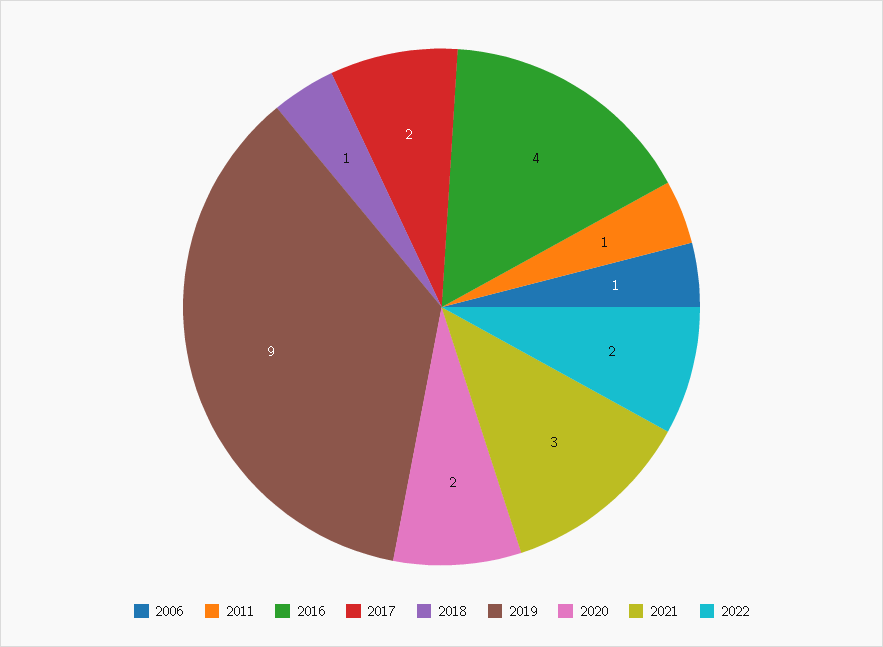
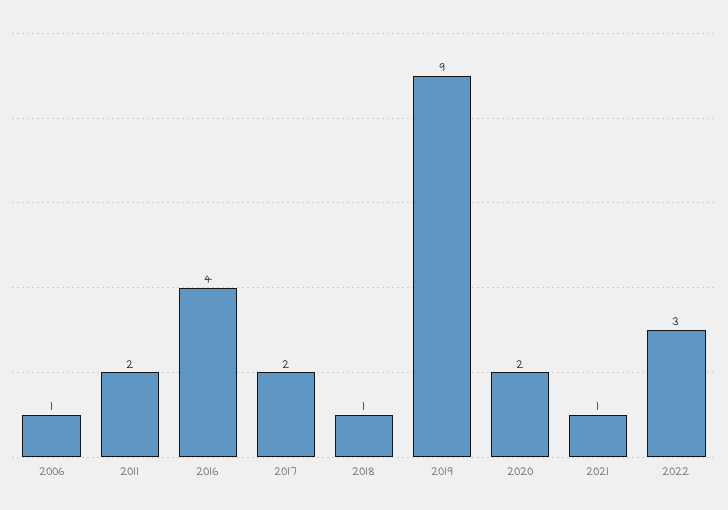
  {
    "2006": 1,
-   "2011": 1,
+   "2011": 2,
    "2016": 4,
    "2017": 2,
    "2018": 1,
    "2019": 9,
    "2020": 2,
-   "2021": 3,
+   "2021": 1,
-   "2022": 2
+   "2022": 3
  }

